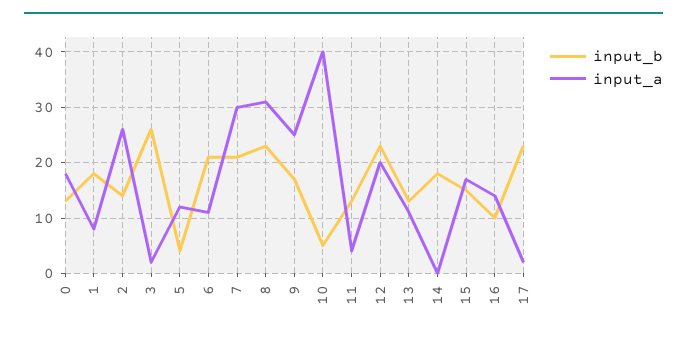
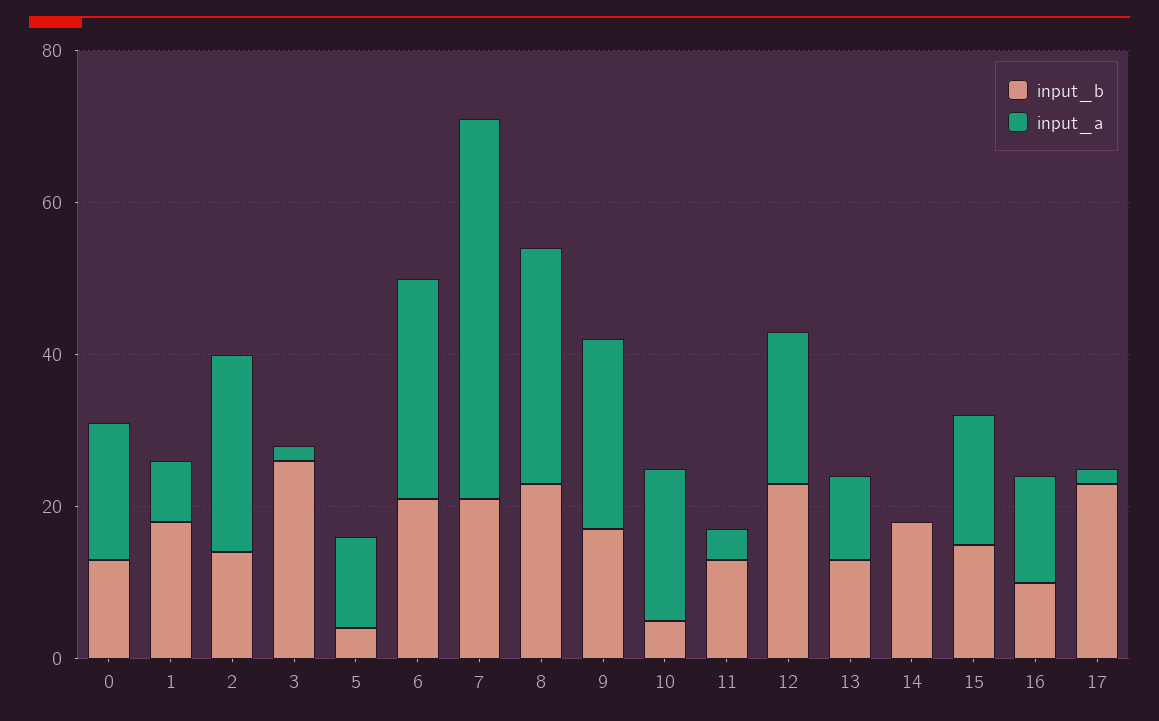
  {
    "input_b": {
      "0": 15,
      "1": 20,
      "2": 15,
      "3": 25,
      "5": 5,
      "6": 20,
      "7": 20,
      "8": 25,
      "9": 15,
      "10": 5,
      "11": 15,
      "12": 25,
      "13": 15,
      "14": 20,
      "15": 15,
      "16": 10,
      "17": 25
    },
    "input_a": {
      "0": 20,
      "1": 10,
      "2": 25,
      "3": 0,
      "5": 10,
-     "6": 10,
+     "6": 30,
-     "7": 30,
+     "7": 50,
      "8": 30,
      "9": 25,
-     "10": 40,
+     "10": 20,
      "11": 5,
      "12": 20,
      "13": 10,
      "14": 0,
      "15": 15,
      "16": 15,
      "17": 0
    }
  }

